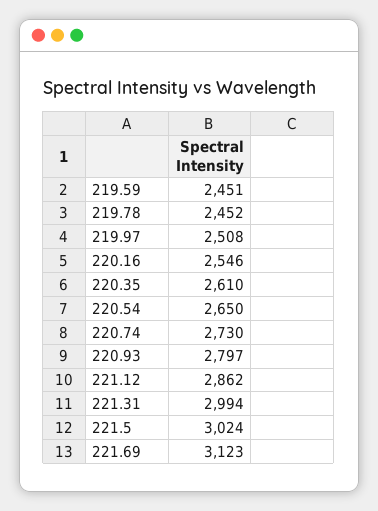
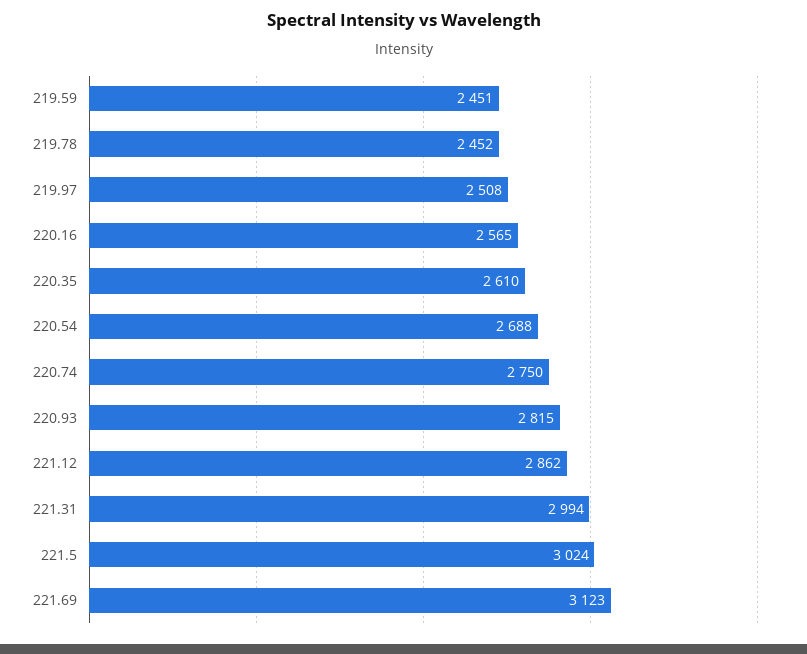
  {
    "219.59": 2451,
    "219.78": 2452,
    "219.97": 2508,
-   "220.16": 2546,
+   "220.16": 2565,
    "220.35": 2610,
-   "220.54": 2650,
+   "220.54": 2688,
-   "220.74": 2730,
+   "220.74": 2750,
-   "220.93": 2797,
+   "220.93": 2815,
    "221.12": 2862,
    "221.31": 2994,
    "221.5": 3024,
    "221.69": 3123
  }

